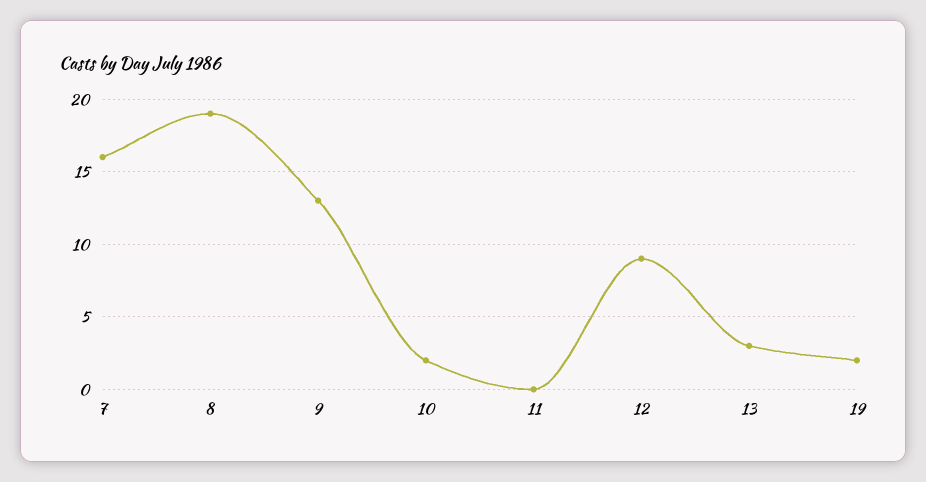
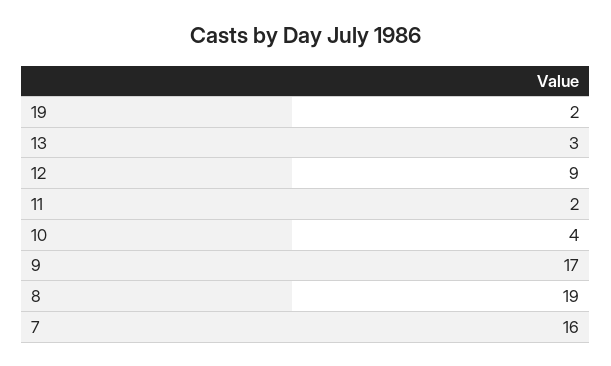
  {
    "7": 16,
    "8": 19,
-   "9": 13,
+   "9": 17,
-   "10": 2,
+   "10": 4,
-   "11": 0,
+   "11": 2,
    "12": 9,
    "13": 3,
    "19": 2
  }

